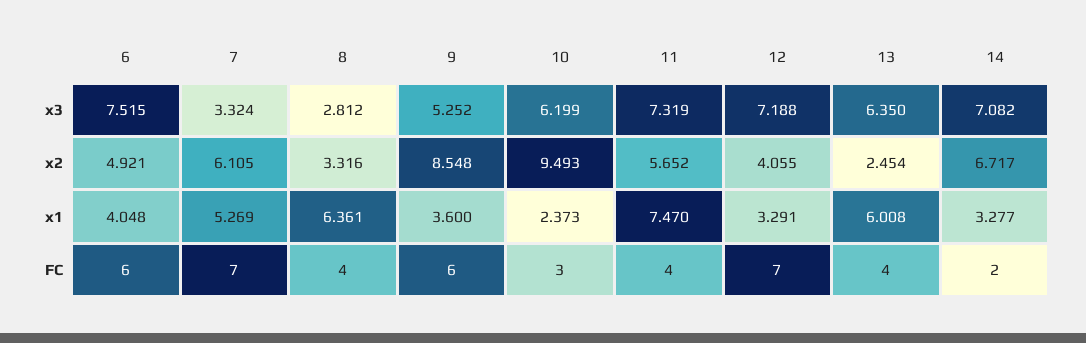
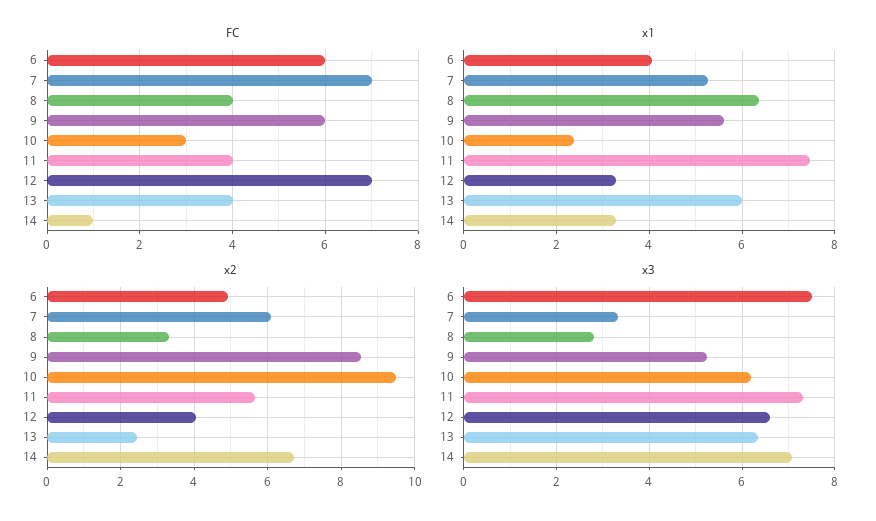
  {
    "x3": {
      "6": 7.515,
      "7": 3.324,
      "8": 2.812,
      "9": 5.252,
      "10": 6.199,
      "11": 7.319,
-     "12": 7.188,
+     "12": 6.6,
      "13": 6.35,
      "14": 7.082
    },
    "x2": {
      "6": 4.921,
      "7": 6.105,
      "8": 3.316,
      "9": 8.548,
      "10": 9.493,
      "11": 5.652,
      "12": 4.055,
      "13": 2.454,
      "14": 6.717
    },
    "x1": {
      "6": 4.048,
      "7": 5.269,
      "8": 6.361,
-     "9": 3.6,
+     "9": 5.6,
      "10": 2.373,
      "11": 7.47,
      "12": 3.291,
      "13": 6.008,
      "14": 3.277
    },
    "FC": {
      "6": 6,
      "7": 7,
      "8": 4,
      "9": 6,
      "10": 3,
      "11": 4,
      "12": 7,
      "13": 4,
-     "14": 2
+     "14": 1
    }
  }

